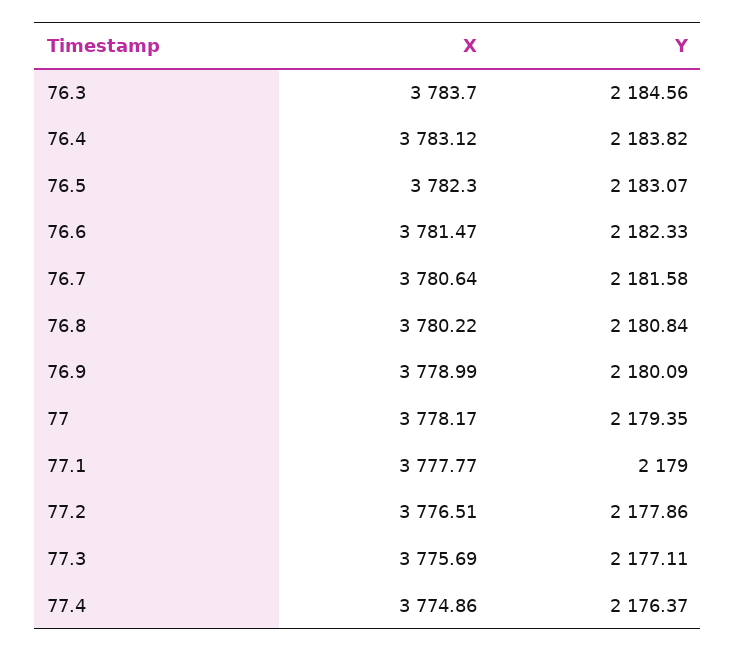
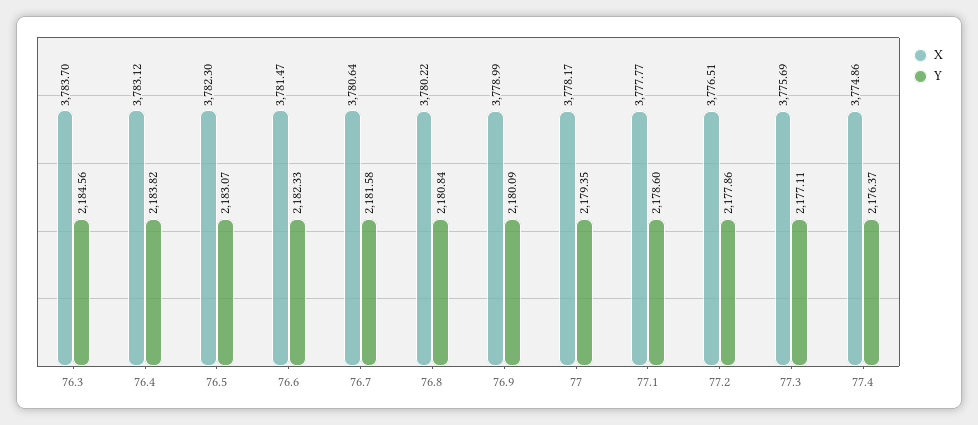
  {
    "X": {
      "76.3": 3783.7,
      "76.4": 3783.12,
      "76.5": 3782.3,
      "76.6": 3781.47,
      "76.7": 3780.64,
      "76.8": 3780.22,
      "76.9": 3778.99,
      "77": 3778.17,
      "77.1": 3777.77,
      "77.2": 3776.51,
      "77.3": 3775.69,
      "77.4": 3774.86
    },
    "Y": {
      "76.3": 2184.56,
      "76.4": 2183.82,
      "76.5": 2183.07,
      "76.6": 2182.33,
      "76.7": 2181.58,
      "76.8": 2180.84,
      "76.9": 2180.09,
      "77": 2179.35,
-     "77.1": 2179,
+     "77.1": 2178.6,
      "77.2": 2177.86,
      "77.3": 2177.11,
      "77.4": 2176.37
    }
  }

